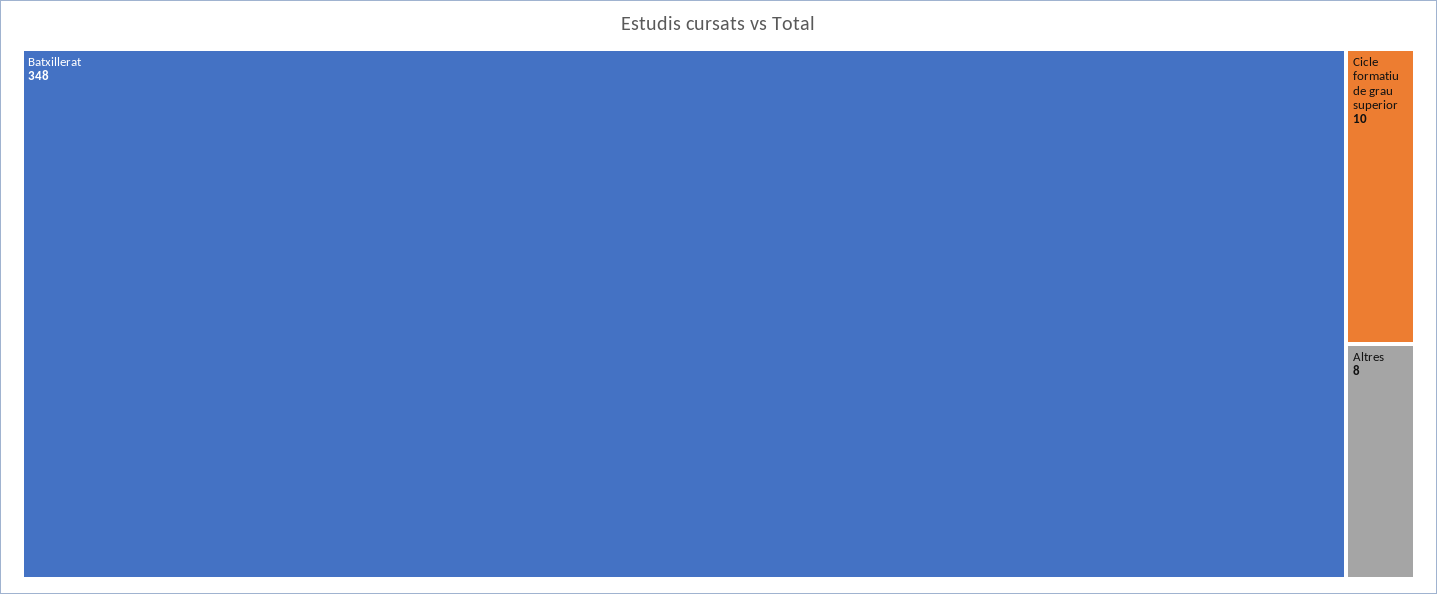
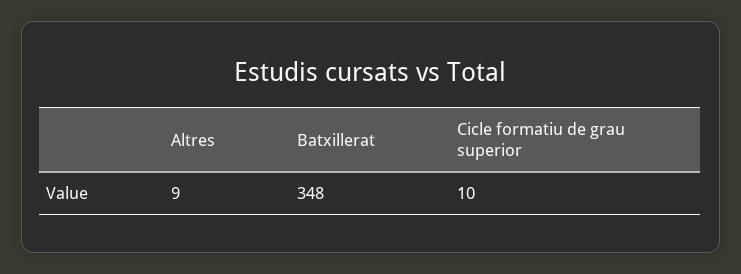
  {
    "Batxillerat": 348,
    "Cicle formatiu de grau superior": 10,
-   "Altres": 8
+   "Altres": 9
  }

